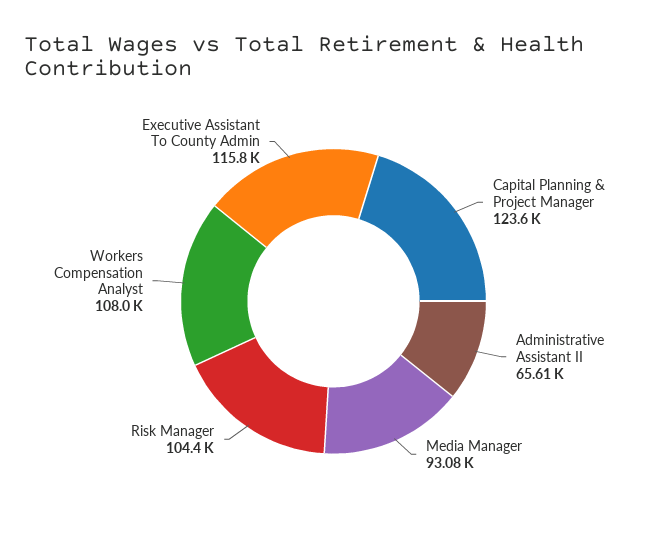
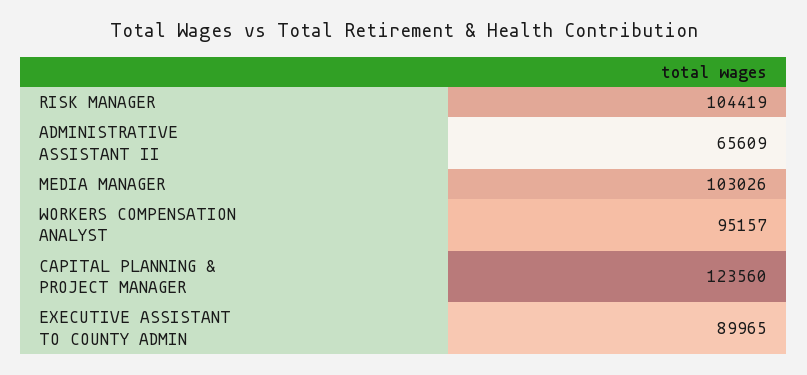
  {
    "Capital Planning & Project Manager": 123560,
    "Administrative Assistant II": 65609,
-   "Media Manager": 93080,
+   "Media Manager": 103026,
    "Risk Manager": 104419,
-   "Workers Compensation Analyst": 108000,
+   "Workers Compensation Analyst": 95157,
-   "Executive Assistant To County Admin": 115800
+   "Executive Assistant To County Admin": 89965
  }

